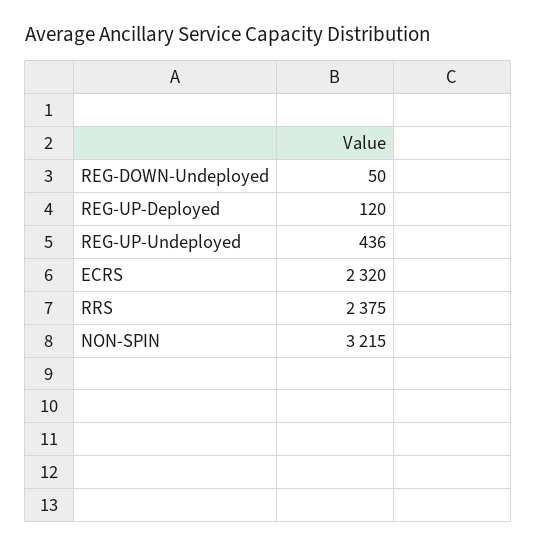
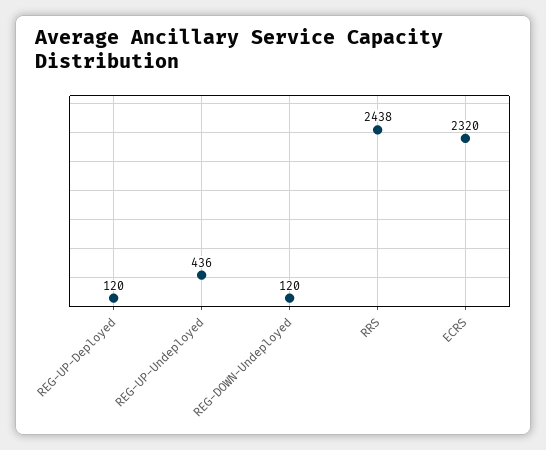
  {
-   "REG-DOWN-Undeployed": 50,
+   "REG-DOWN-Undeployed": 120,
    "REG-UP-Deployed": 120,
    "REG-UP-Undeployed": 436,
    "ECRS": 2320,
-   "RRS": 2375,
+   "RRS": 2438
-   "NON-SPIN": 3215
  }

